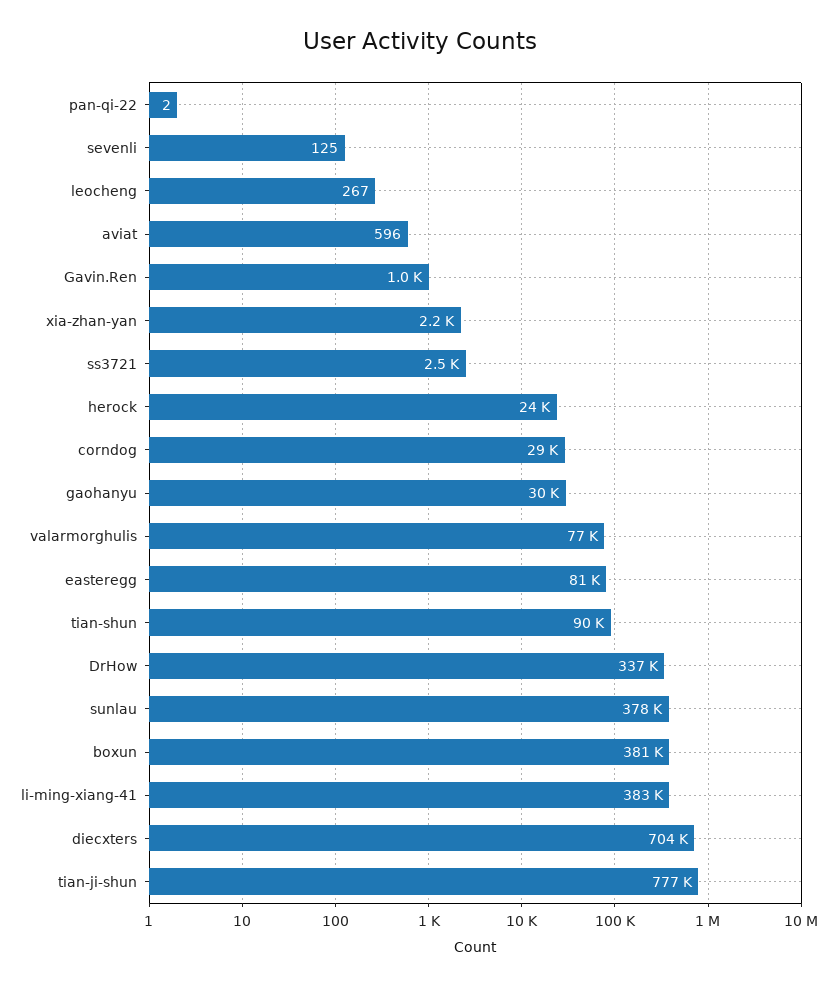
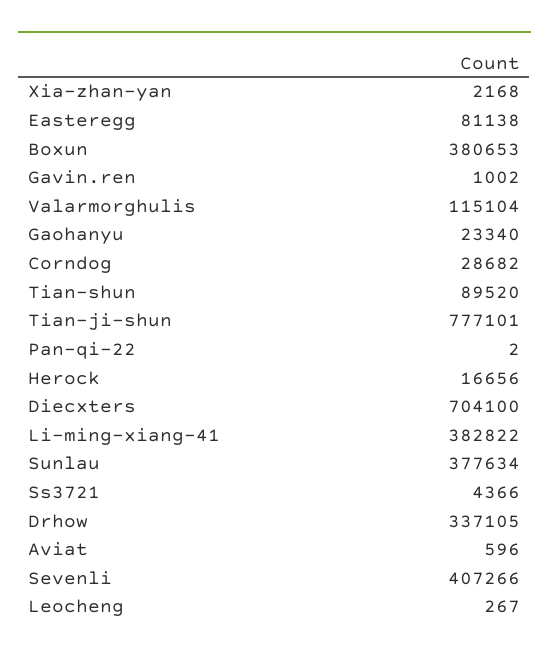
  {
    "pan-qi-22": 2,
-   "sevenli": 125,
+   "sevenli": 407266,
    "leocheng": 267,
    "aviat": 596,
    "Gavin.Ren": 1002,
    "xia-zhan-yan": 2168,
-   "ss3721": 2500,
+   "ss3721": 4366,
-   "herock": 24000,
+   "herock": 16656,
    "corndog": 28682,
-   "gaohanyu": 30000,
+   "gaohanyu": 23340,
-   "valarmorghulis": 77000,
+   "valarmorghulis": 115104,
    "easteregg": 81138,
    "tian-shun": 89520,
    "DrHow": 337105,
    "sunlau": 377634,
    "boxun": 380653,
    "li-ming-xiang-41": 382822,
    "diecxters": 704100,
    "tian-ji-shun": 777101
  }

